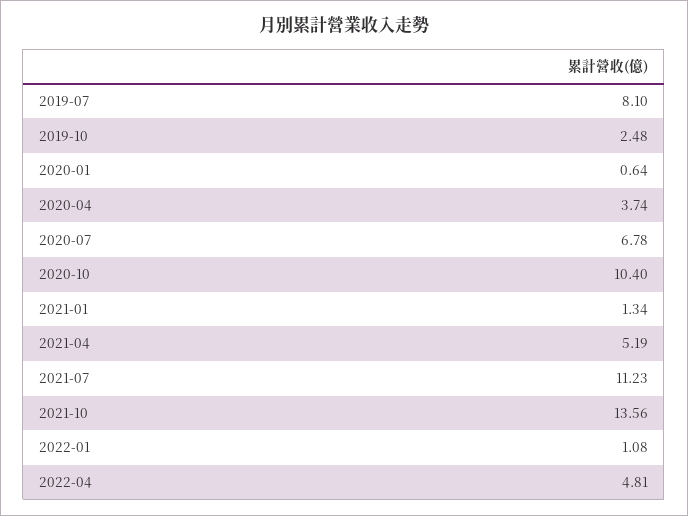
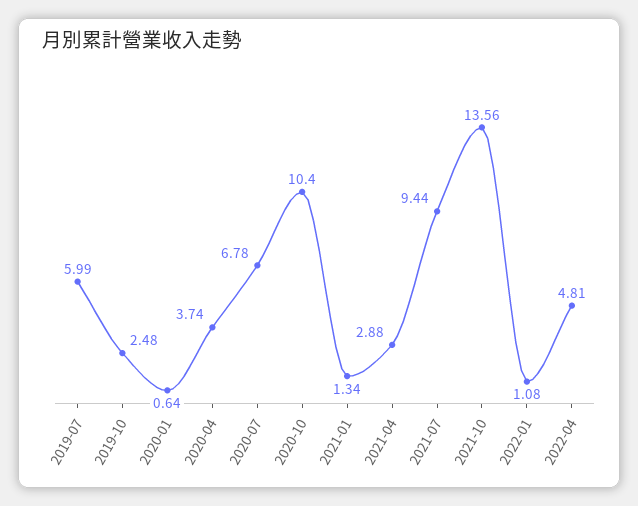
  {
-   "2019-07": 8.1,
+   "2019-07": 5.99,
    "2019-10": 2.48,
    "2020-01": 0.64,
    "2020-04": 3.74,
    "2020-07": 6.78,
    "2020-10": 10.4,
    "2021-01": 1.34,
-   "2021-04": 5.19,
+   "2021-04": 2.88,
-   "2021-07": 11.23,
+   "2021-07": 9.44,
    "2021-10": 13.56,
    "2022-01": 1.08,
    "2022-04": 4.81
  }

